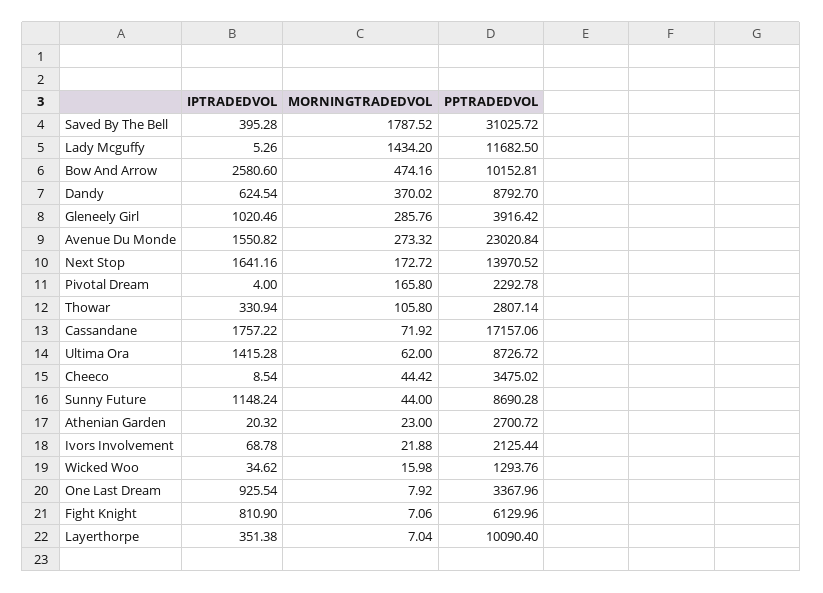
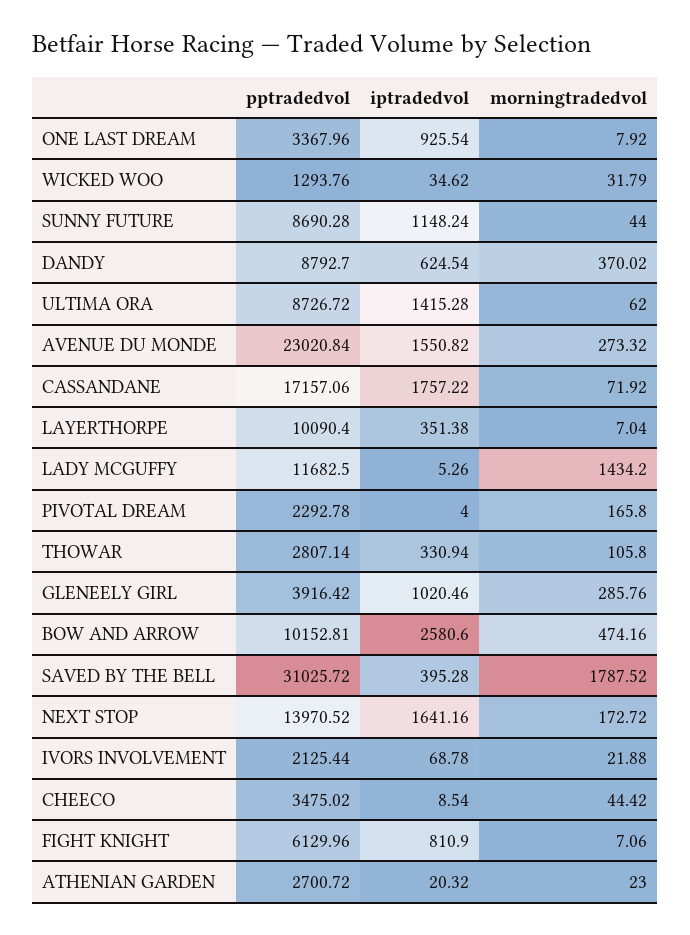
  {
    "IPTRADEDVOL": {
      "Saved By The Bell": 395.28,
      "Lady Mcguffy": 5.26,
      "Bow And Arrow": 2580.6,
      "Dandy": 624.54,
      "Gleneely Girl": 1020.46,
      "Avenue Du Monde": 1550.82,
      "Next Stop": 1641.16,
      "Pivotal Dream": 4,
      "Thowar": 330.94,
      "Cassandane": 1757.22,
      "Ultima Ora": 1415.28,
      "Cheeco": 8.54,
      "Sunny Future": 1148.24,
      "Athenian Garden": 20.32,
      "Ivors Involvement": 68.78,
      "Wicked Woo": 34.62,
      "One Last Dream": 925.54,
      "Fight Knight": 810.9,
      "Layerthorpe": 351.38
    },
    "MORNINGTRADEDVOL": {
      "Saved By The Bell": 1787.52,
      "Lady Mcguffy": 1434.2,
      "Bow And Arrow": 474.16,
      "Dandy": 370.02,
      "Gleneely Girl": 285.76,
      "Avenue Du Monde": 273.32,
      "Next Stop": 172.72,
      "Pivotal Dream": 165.8,
      "Thowar": 105.8,
      "Cassandane": 71.92,
      "Ultima Ora": 62,
      "Cheeco": 44.42,
      "Sunny Future": 44,
      "Athenian Garden": 23,
      "Ivors Involvement": 21.88,
-     "Wicked Woo": 15.98,
+     "Wicked Woo": 31.79,
      "One Last Dream": 7.92,
      "Fight Knight": 7.06,
      "Layerthorpe": 7.04
    },
    "PPTRADEDVOL": {
      "Saved By The Bell": 31025.72,
      "Lady Mcguffy": 11682.5,
      "Bow And Arrow": 10152.81,
      "Dandy": 8792.7,
      "Gleneely Girl": 3916.42,
      "Avenue Du Monde": 23020.84,
      "Next Stop": 13970.52,
      "Pivotal Dream": 2292.78,
      "Thowar": 2807.14,
      "Cassandane": 17157.06,
      "Ultima Ora": 8726.72,
      "Cheeco": 3475.02,
      "Sunny Future": 8690.28,
      "Athenian Garden": 2700.72,
      "Ivors Involvement": 2125.44,
      "Wicked Woo": 1293.76,
      "One Last Dream": 3367.96,
      "Fight Knight": 6129.96,
      "Layerthorpe": 10090.4
    }
  }

